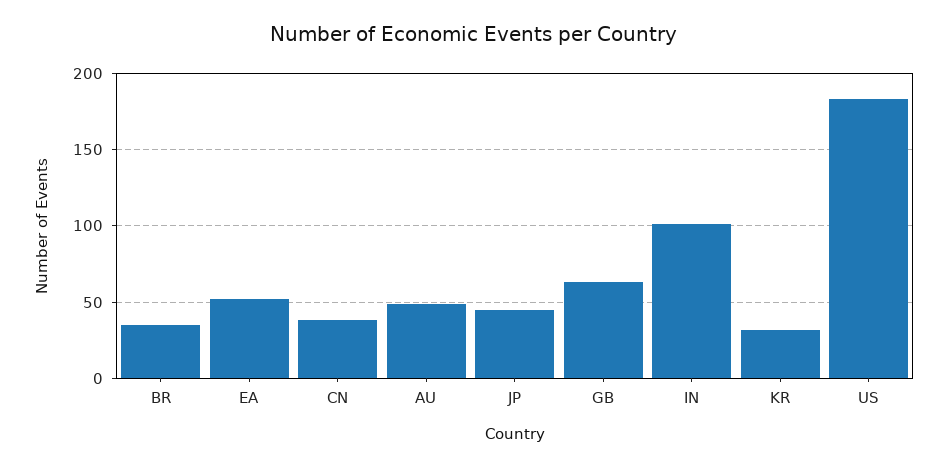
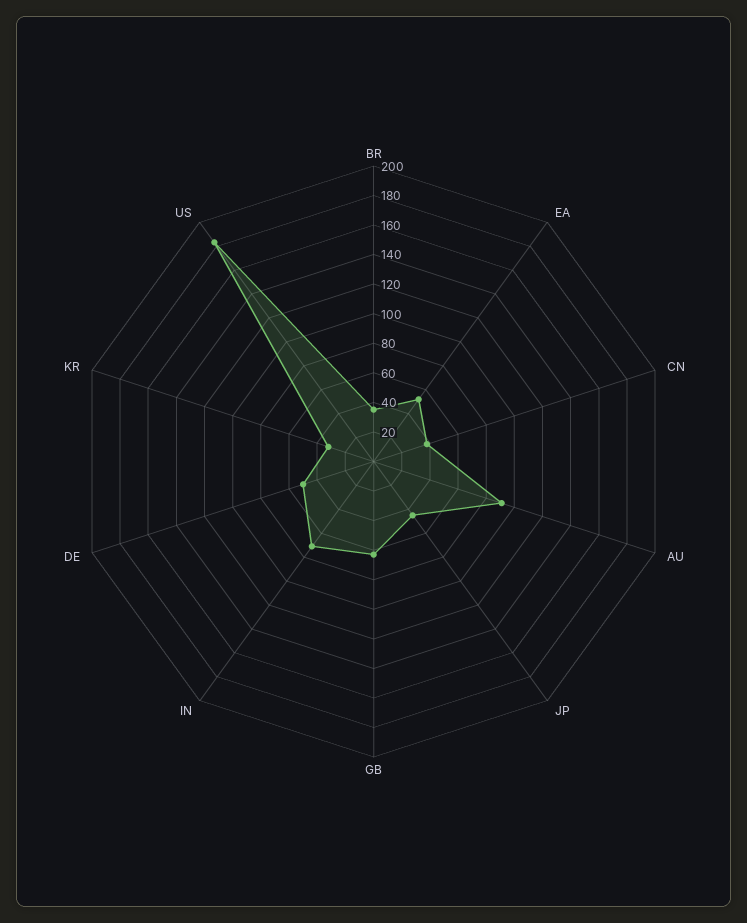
  {
    "BR": 35,
    "EA": 50,
    "CN": 40,
-   "AU": 50,
+   "AU": 90,
    "JP": 45,
    "GB": 65,
-   "IN": 100,
+   "IN": 70,
    "KR": 30,
-   "US": 185
+   "US": 185,
+   "DE": 50
  }

